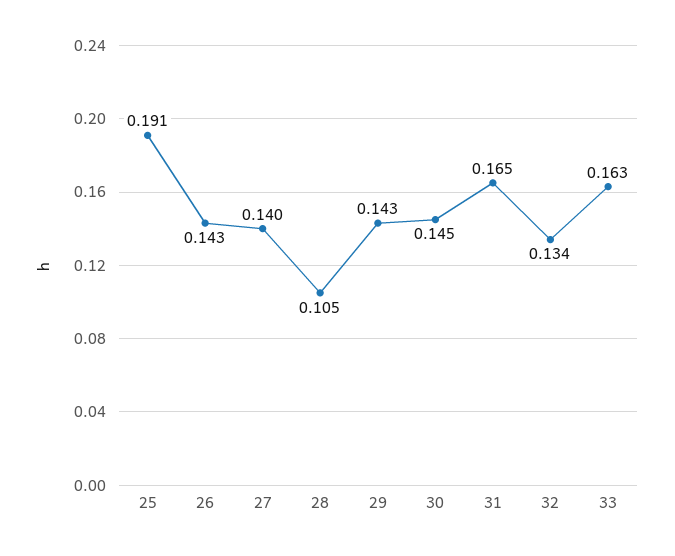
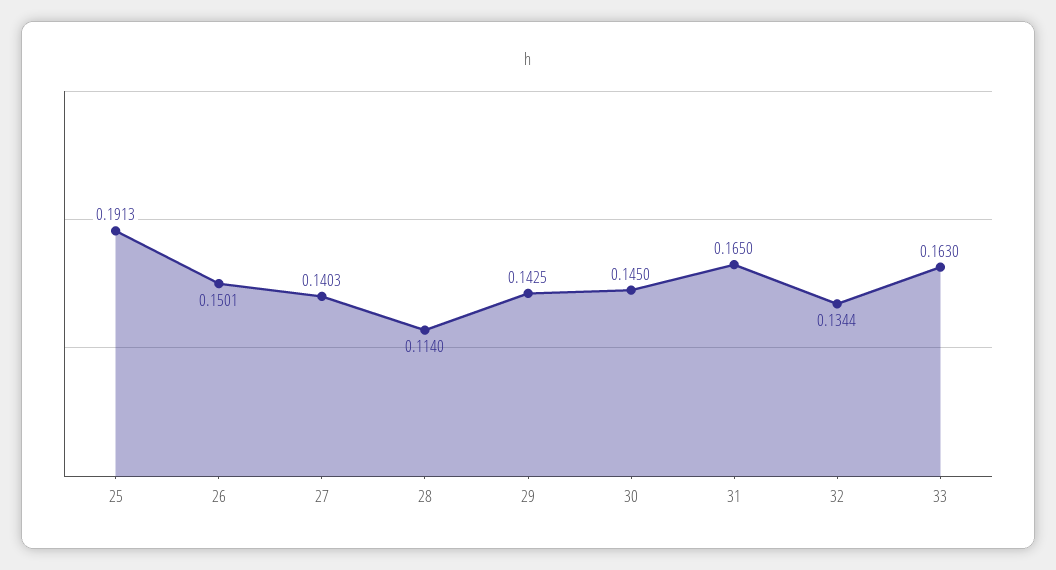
  {
    "25": 0.1913,
-   "26": 0.143,
+   "26": 0.1501,
    "27": 0.1403,
-   "28": 0.105,
+   "28": 0.114,
    "29": 0.1425,
    "30": 0.145,
    "31": 0.165,
    "32": 0.1344,
    "33": 0.163
  }

